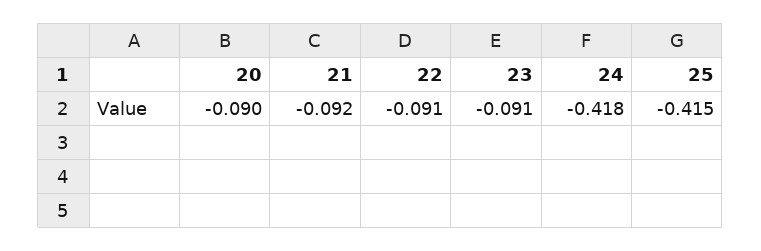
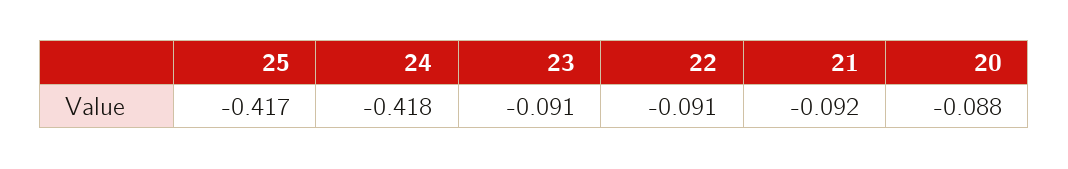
  {
-   "20": -0.09,
+   "20": -0.088,
    "21": -0.092,
    "22": -0.091,
    "23": -0.091,
    "24": -0.418,
-   "25": -0.415
+   "25": -0.417
  }

